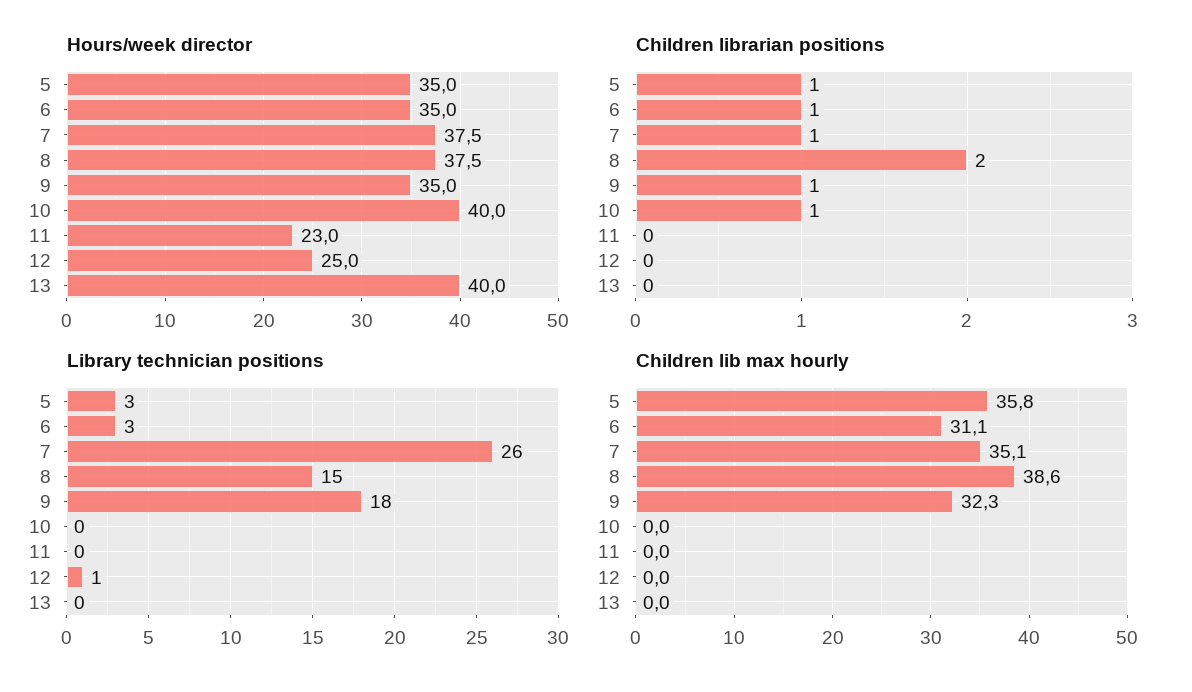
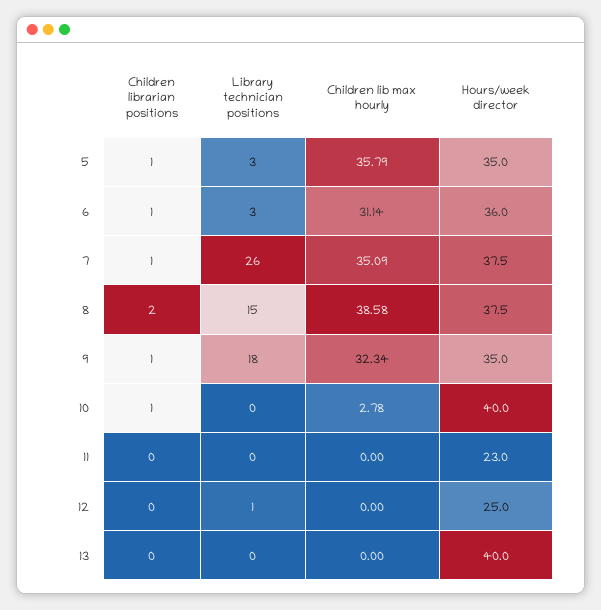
  {
    "Hours/week director": {
      "5": 35,
-     "6": 35,
+     "6": 36,
      "7": 37.5,
      "8": 37.5,
      "9": 35,
      "10": 40,
      "11": 23,
      "12": 25,
      "13": 40
    },
    "Children librarian positions": {
      "5": 1,
      "6": 1,
      "7": 1,
      "8": 2,
      "9": 1,
      "10": 1,
      "11": 0,
      "12": 0,
      "13": 0
    },
    "Library technician positions": {
      "5": 3,
      "6": 3,
      "7": 26,
      "8": 15,
      "9": 18,
      "10": 0,
      "11": 0,
      "12": 1,
      "13": 0
    },
    "Children lib max hourly": {
      "5": 35.79,
      "6": 31.14,
      "7": 35.09,
      "8": 38.58,
      "9": 32.34,
-     "10": 0,
+     "10": 2.78,
      "11": 0,
      "12": 0,
      "13": 0
    }
  }

